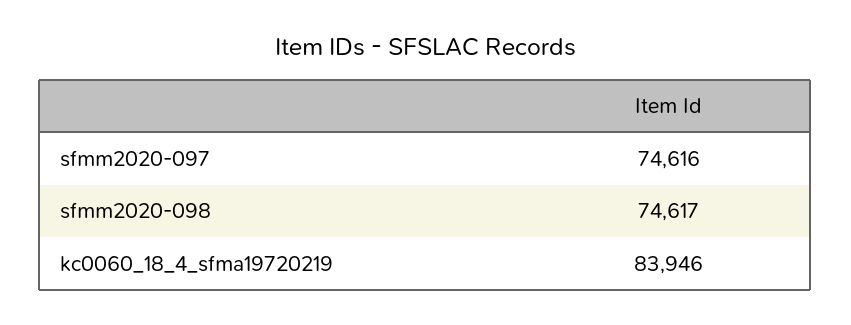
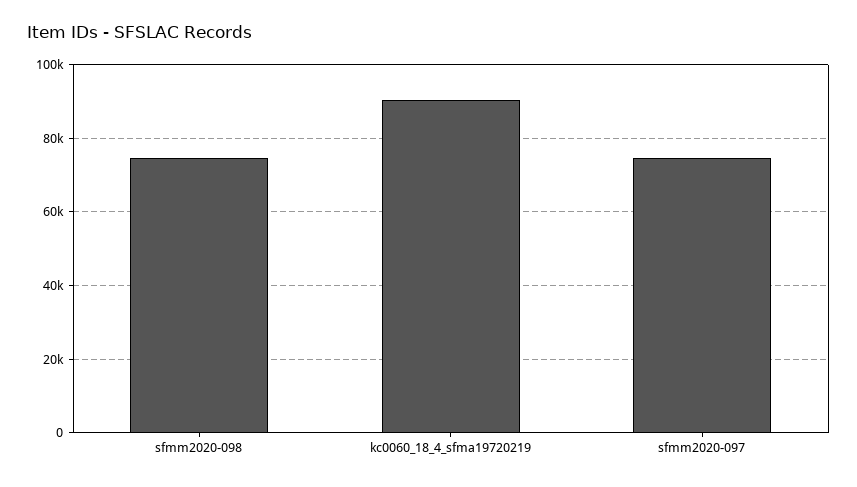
  {
    "sfmm2020-097": 74616,
    "sfmm2020-098": 74617,
-   "kc0060_18_4_sfma19720219": 83946
+   "kc0060_18_4_sfma19720219": 90000
  }

